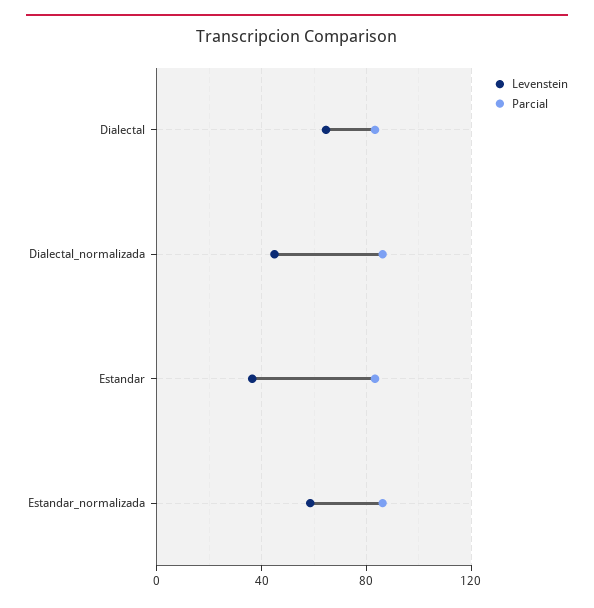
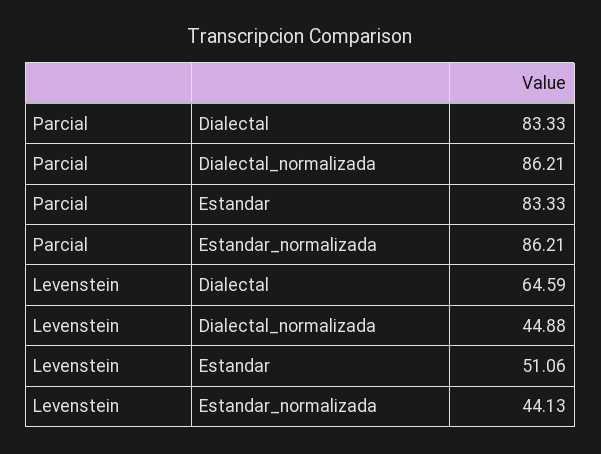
  {
    "Levenstein": {
      "Dialectal": 64.59,
      "Dialectal_normalizada": 44.88,
-     "Estandar": 35,
+     "Estandar": 51.06,
-     "Estandar_normalizada": 60
+     "Estandar_normalizada": 44.13
    },
    "Parcial": {
      "Dialectal": 83.33,
      "Dialectal_normalizada": 86.21,
      "Estandar": 83.33,
      "Estandar_normalizada": 86.21
    }
  }

